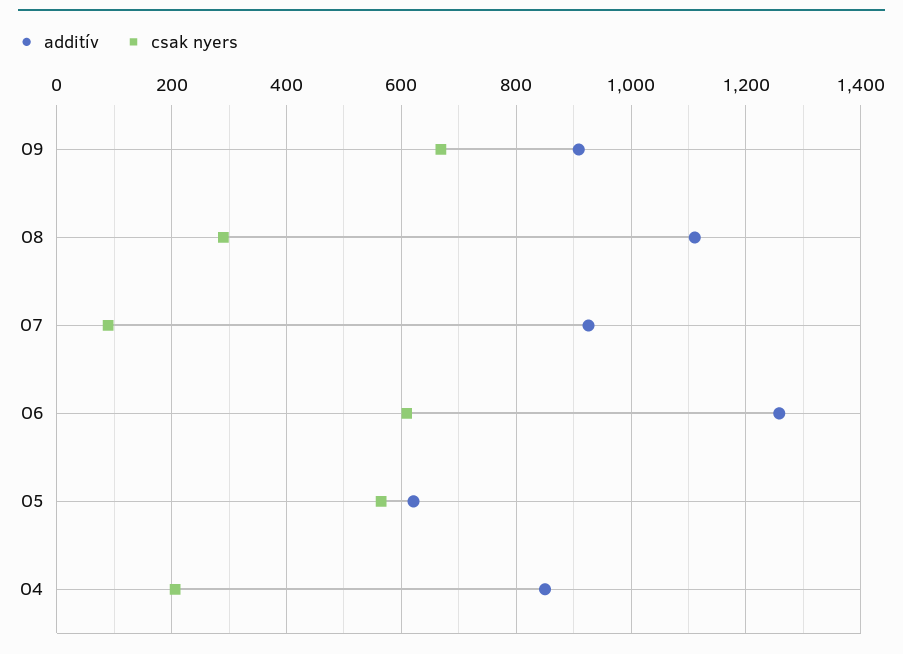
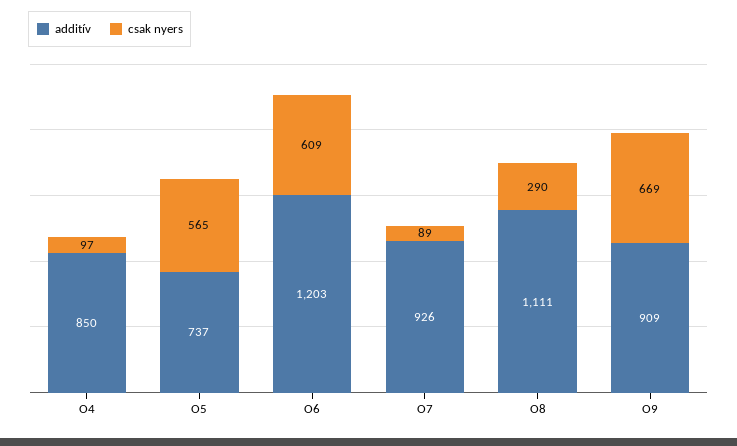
  {
    "additív": {
      "O9": 909,
      "O8": 1111,
      "O7": 926,
-     "O6": 1260,
+     "O6": 1203,
-     "O5": 620,
+     "O5": 737,
      "O4": 850
    },
    "csak nyers": {
      "O9": 669,
      "O8": 290,
      "O7": 89,
      "O6": 609,
      "O5": 565,
-     "O4": 200
+     "O4": 97
    }
  }

